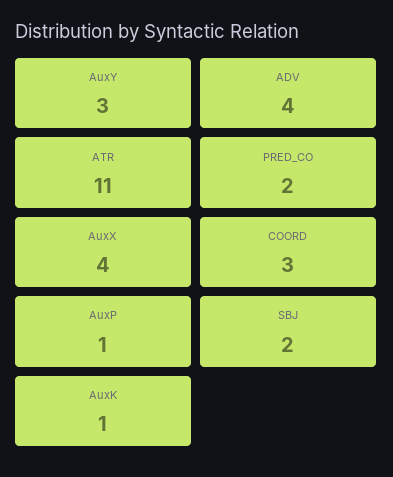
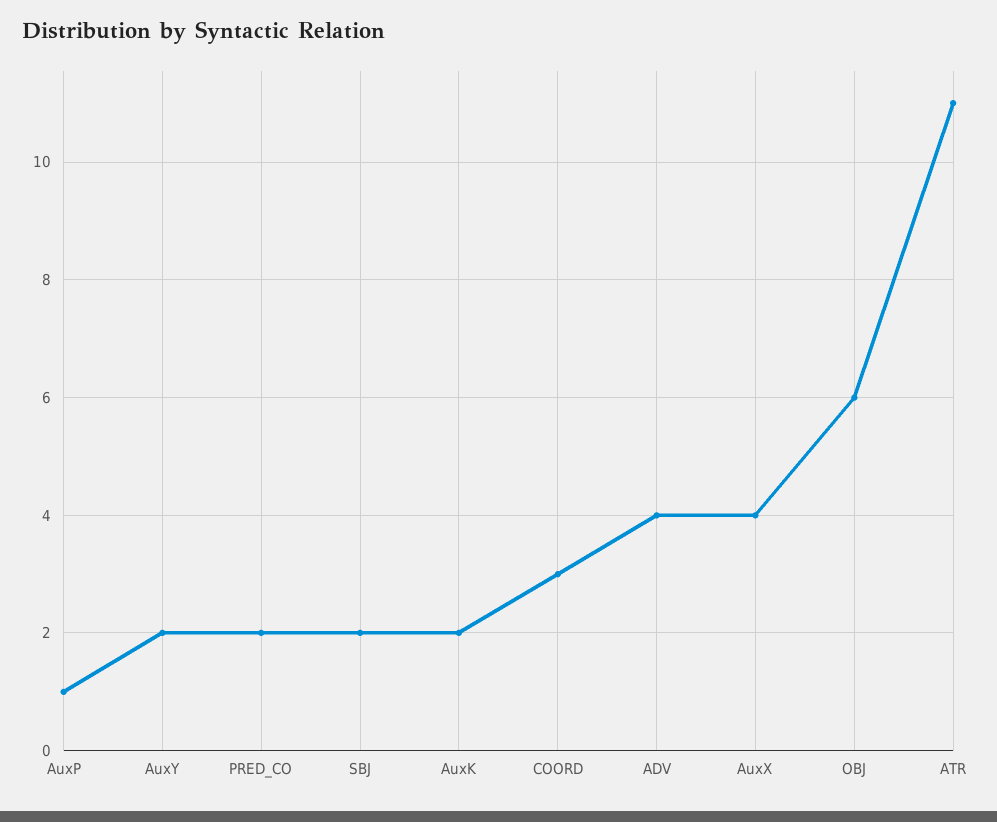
  {
-   "AuxY": 3,
+   "AuxY": 2,
    "ADV": 4,
    "ATR": 11,
    "PRED_CO": 2,
    "AuxX": 4,
    "COORD": 3,
    "AuxP": 1,
    "SBJ": 2,
-   "AuxK": 1
+   "AuxK": 2,
+   "OBJ": 6
  }

